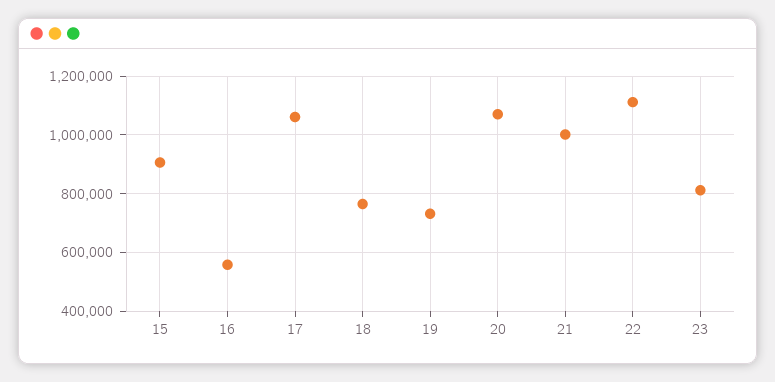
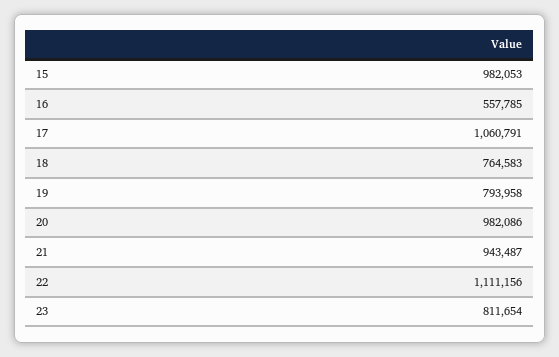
  {
-   "15": 900000,
+   "15": 982053,
    "16": 557785,
    "17": 1060791,
    "18": 764583,
-   "19": 725000,
+   "19": 793958,
-   "20": 1075000,
+   "20": 982086,
-   "21": 1000000,
+   "21": 943487,
    "22": 1111156,
    "23": 811654
  }

